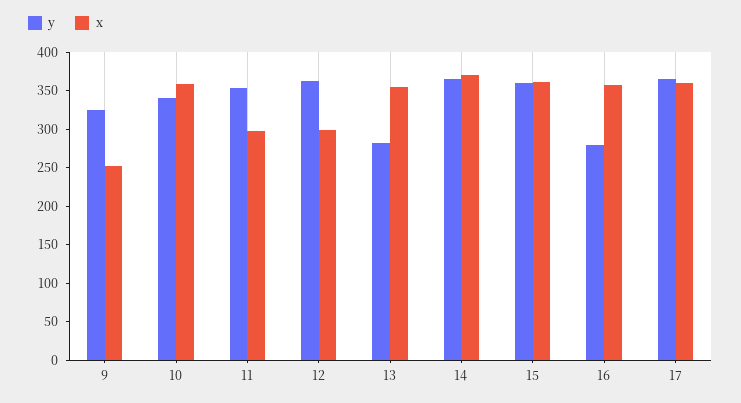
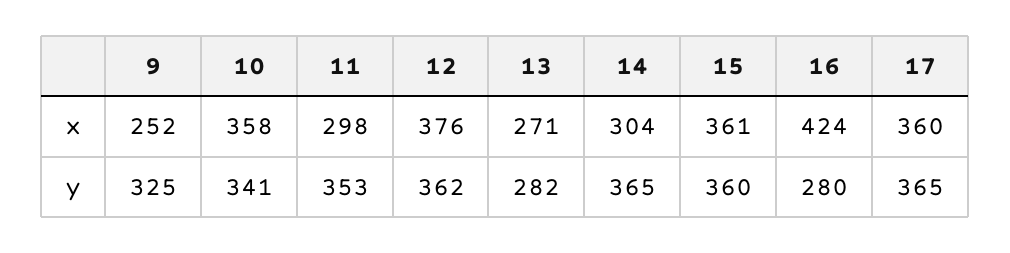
  {
    "y": {
      "9": 325,
      "10": 341,
      "11": 353,
      "12": 362,
      "13": 282,
      "14": 365,
      "15": 360,
      "16": 280,
      "17": 365
    },
    "x": {
      "9": 252,
      "10": 358,
      "11": 298,
-     "12": 300,
+     "12": 376,
-     "13": 350,
+     "13": 271,
-     "14": 375,
+     "14": 304,
      "15": 361,
-     "16": 350,
+     "16": 424,
      "17": 360
    }
  }

